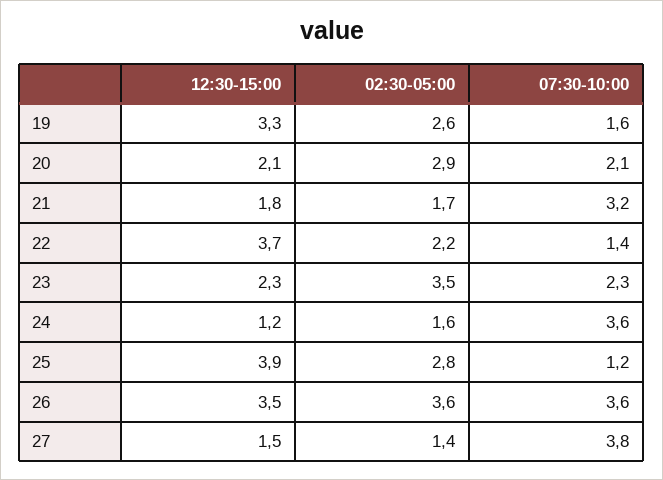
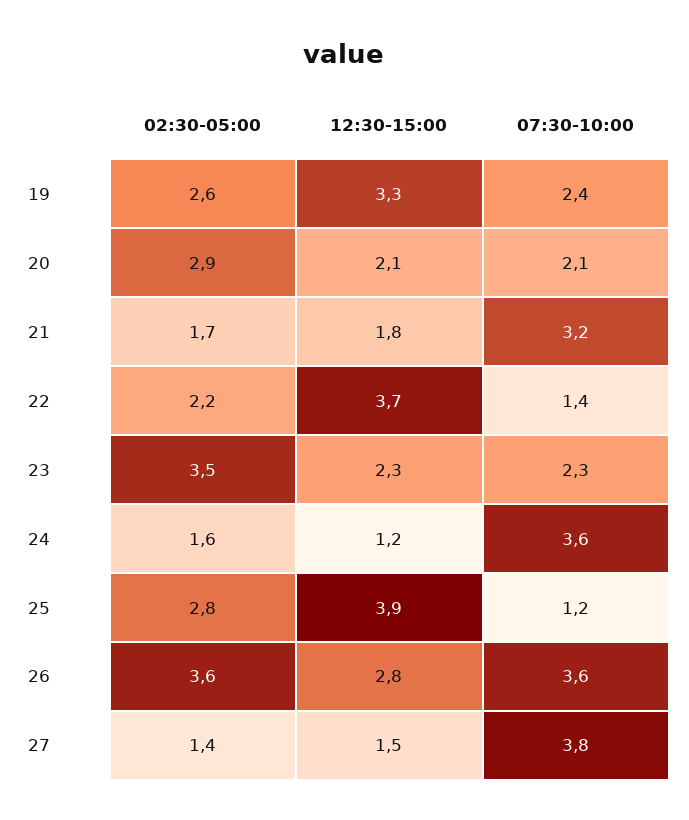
  {
    "12:30-15:00": {
      "19": 3.3,
      "20": 2.1,
      "21": 1.8,
      "22": 3.7,
      "23": 2.3,
      "24": 1.2,
      "25": 3.9,
-     "26": 3.5,
+     "26": 2.8,
      "27": 1.5
    },
    "02:30-05:00": {
      "19": 2.6,
      "20": 2.9,
      "21": 1.7,
      "22": 2.2,
      "23": 3.5,
      "24": 1.6,
      "25": 2.8,
      "26": 3.6,
      "27": 1.4
    },
    "07:30-10:00": {
-     "19": 1.6,
+     "19": 2.4,
      "20": 2.1,
      "21": 3.2,
      "22": 1.4,
      "23": 2.3,
      "24": 3.6,
      "25": 1.2,
      "26": 3.6,
      "27": 3.8
    }
  }

